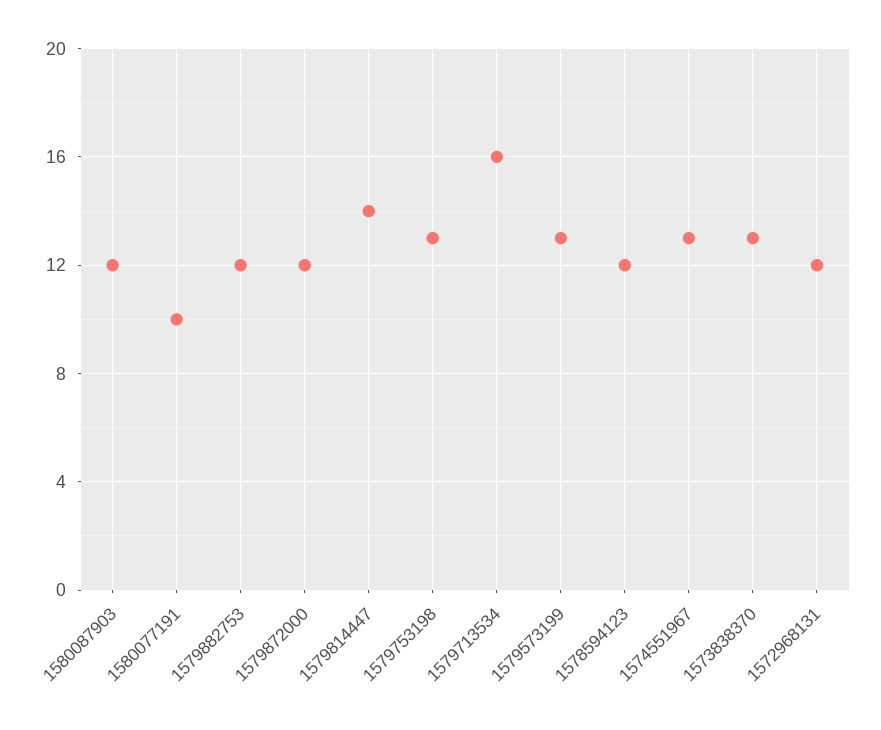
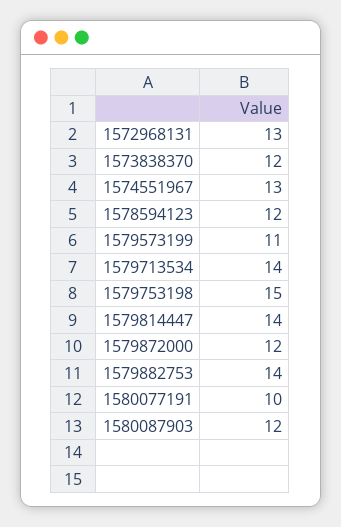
  {
    "1580087903": 12,
    "1580077191": 10,
-   "1579882753": 12,
+   "1579882753": 14,
    "1579872000": 12,
    "1579814447": 14,
-   "1579753198": 13,
+   "1579753198": 15,
-   "1579713534": 16,
+   "1579713534": 14,
-   "1579573199": 13,
+   "1579573199": 11,
    "1578594123": 12,
    "1574551967": 13,
-   "1573838370": 13,
+   "1573838370": 12,
-   "1572968131": 12
+   "1572968131": 13
  }

